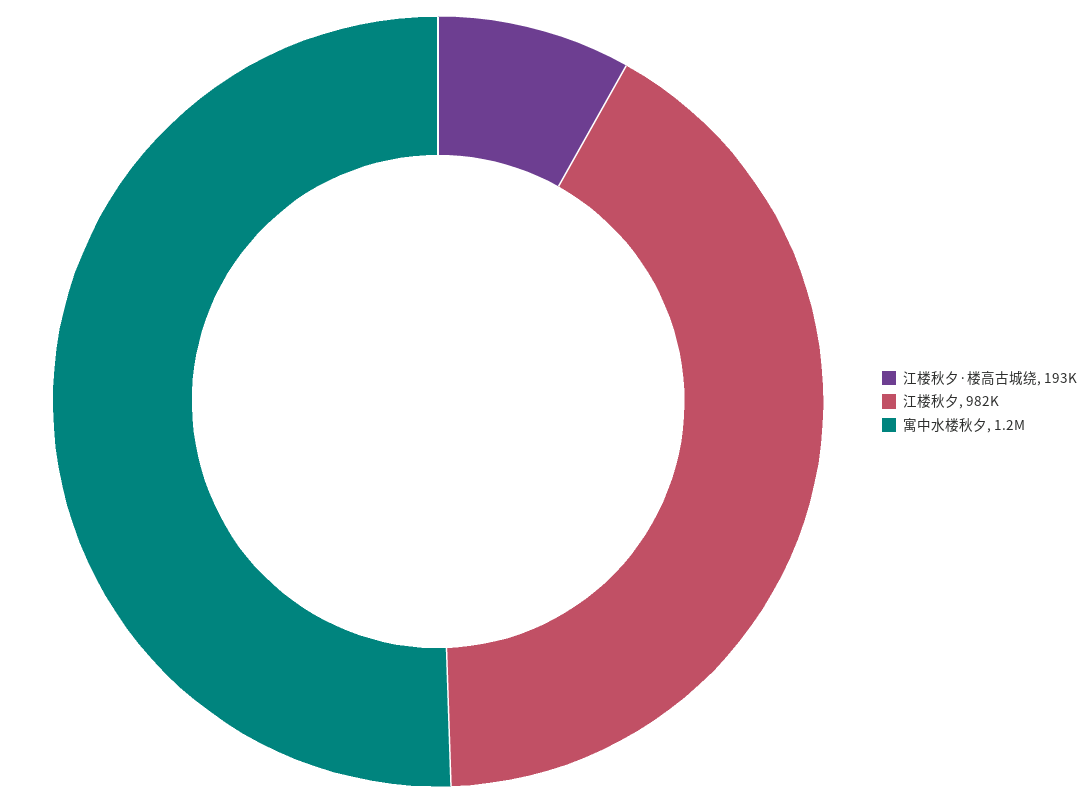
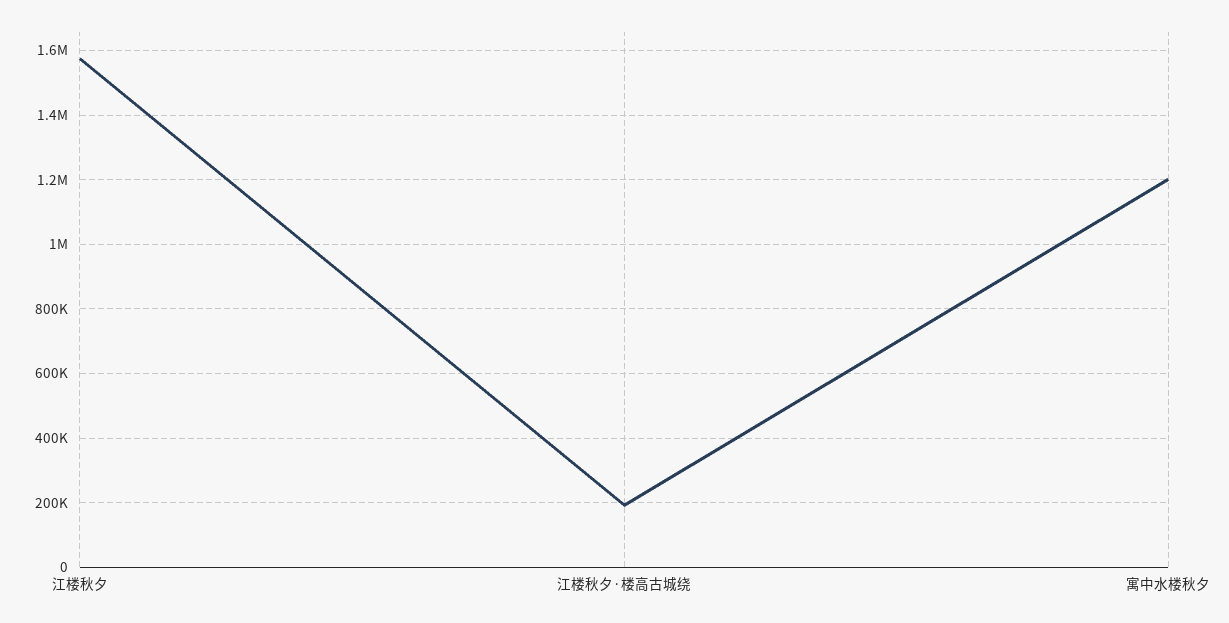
  {
    "江楼秋夕·楼高古城绕": 193000,
-   "江楼秋夕": 982000,
+   "江楼秋夕": 1580000,
    "寓中水楼秋夕": 1200000
  }

